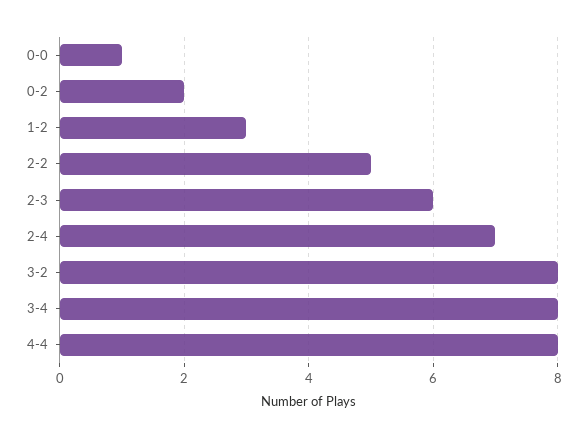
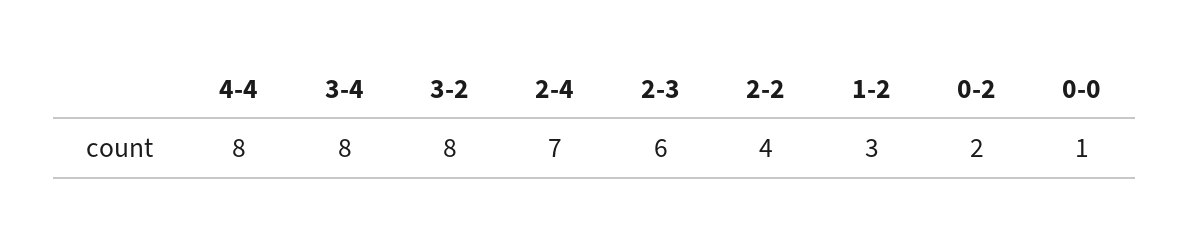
  {
    "0-0": 1,
    "0-2": 2,
    "1-2": 3,
-   "2-2": 5,
+   "2-2": 4,
    "2-3": 6,
    "2-4": 7,
    "3-2": 8,
    "3-4": 8,
    "4-4": 8
  }

